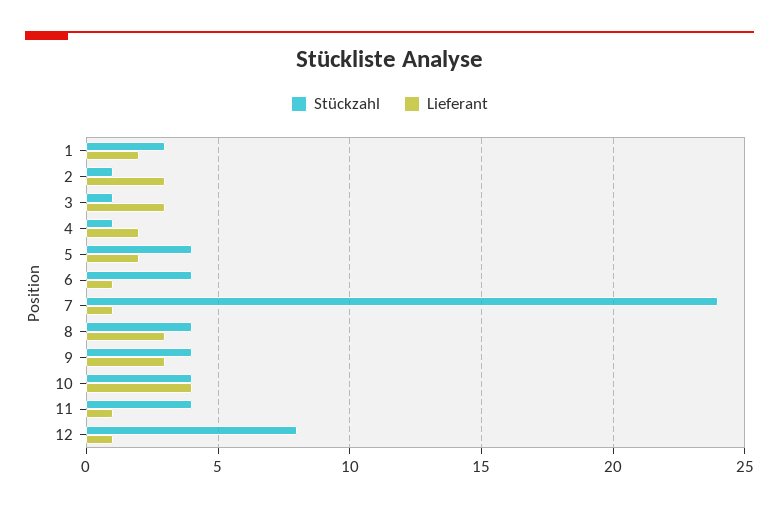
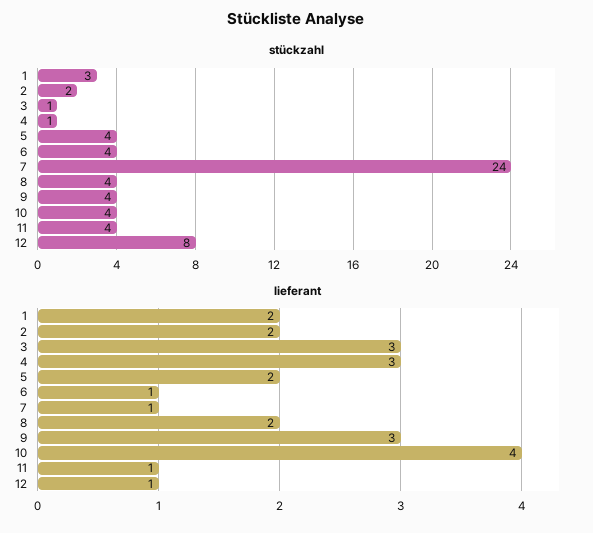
  {
    "Stückzahl": {
      "1": 3,
-     "2": 1,
+     "2": 2,
      "3": 1,
      "4": 1,
      "5": 4,
      "6": 4,
      "7": 24,
      "8": 4,
      "9": 4,
      "10": 4,
      "11": 4,
      "12": 8
    },
    "Lieferant": {
      "1": 2,
-     "2": 3,
+     "2": 2,
      "3": 3,
-     "4": 2,
+     "4": 3,
      "5": 2,
      "6": 1,
      "7": 1,
-     "8": 3,
+     "8": 2,
      "9": 3,
      "10": 4,
      "11": 1,
      "12": 1
    }
  }

